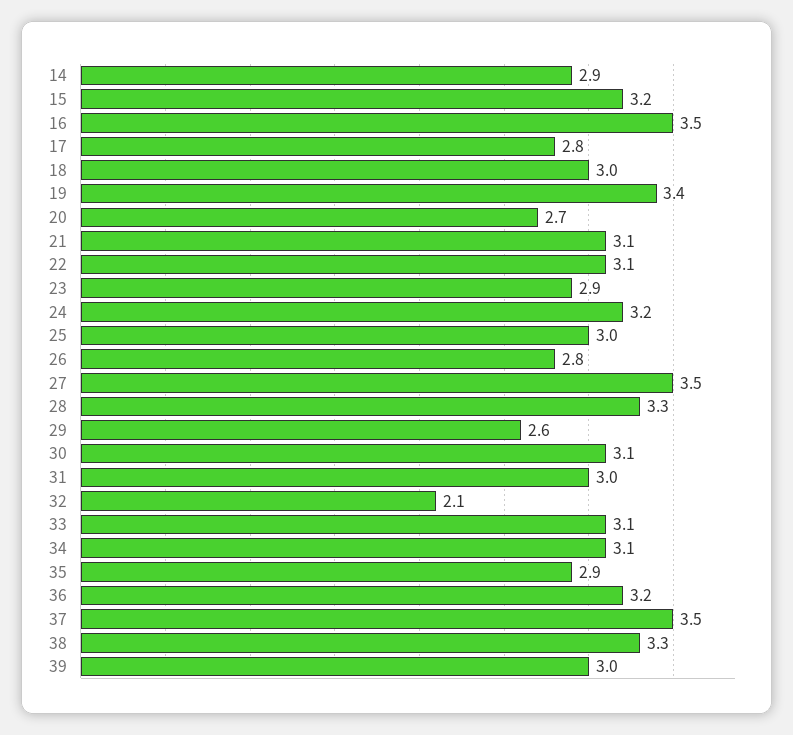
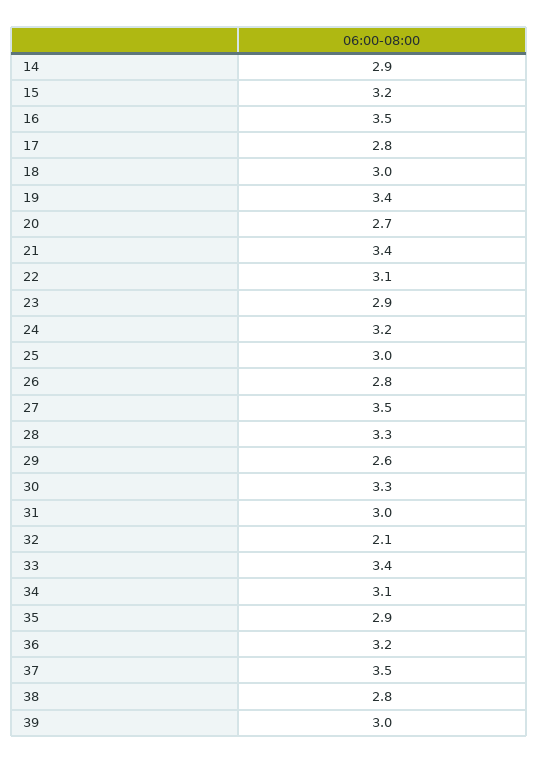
  {
    "14": 2.9,
    "15": 3.2,
    "16": 3.5,
    "17": 2.8,
    "18": 3,
    "19": 3.4,
    "20": 2.7,
-   "21": 3.1,
+   "21": 3.4,
    "22": 3.1,
    "23": 2.9,
    "24": 3.2,
    "25": 3,
    "26": 2.8,
    "27": 3.5,
    "28": 3.3,
    "29": 2.6,
-   "30": 3.1,
+   "30": 3.3,
    "31": 3,
    "32": 2.1,
-   "33": 3.1,
+   "33": 3.4,
    "34": 3.1,
    "35": 2.9,
    "36": 3.2,
    "37": 3.5,
-   "38": 3.3,
+   "38": 2.8,
    "39": 3
  }

